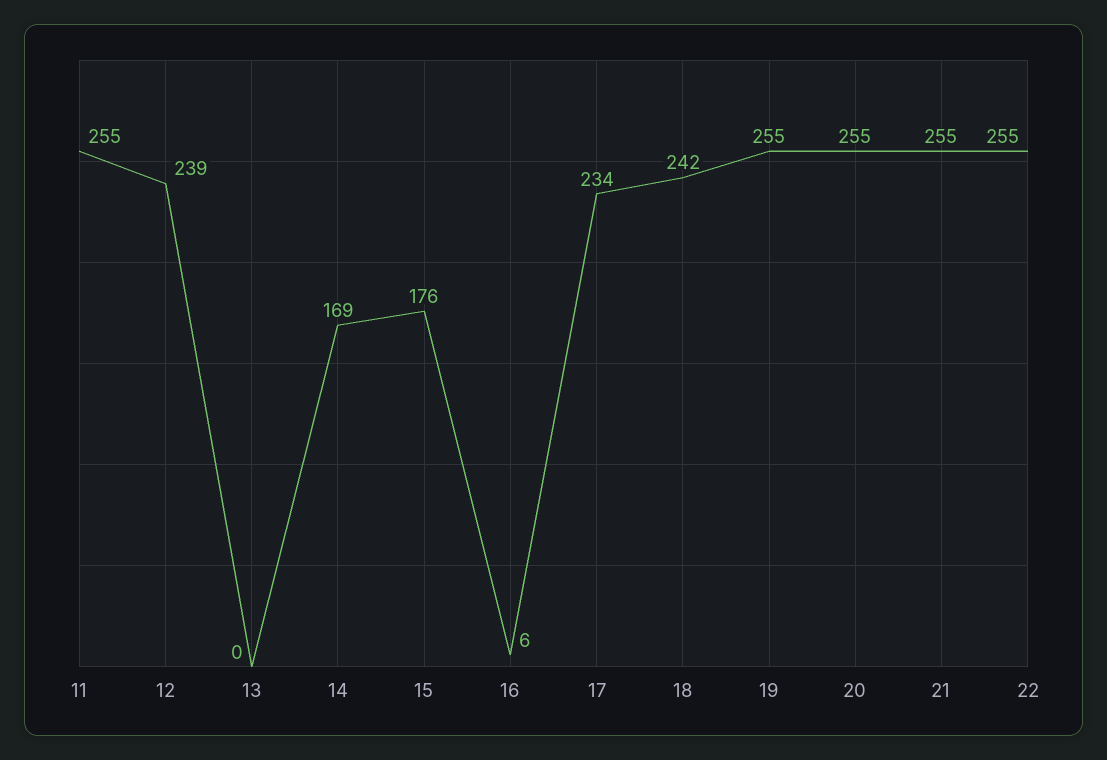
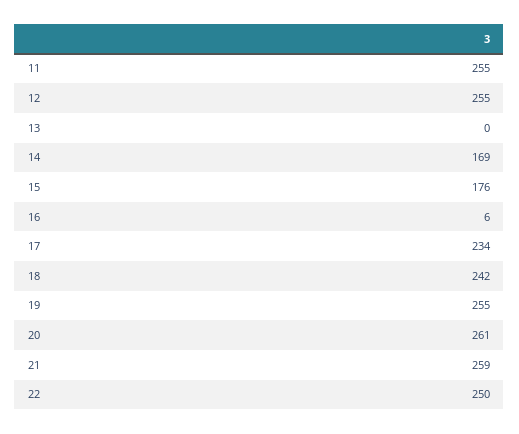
  {
    "11": 255,
-   "12": 239,
+   "12": 255,
    "13": 0,
    "14": 169,
    "15": 176,
    "16": 6,
    "17": 234,
    "18": 242,
    "19": 255,
-   "20": 255,
+   "20": 261,
-   "21": 255,
+   "21": 259,
-   "22": 255
+   "22": 250
  }

